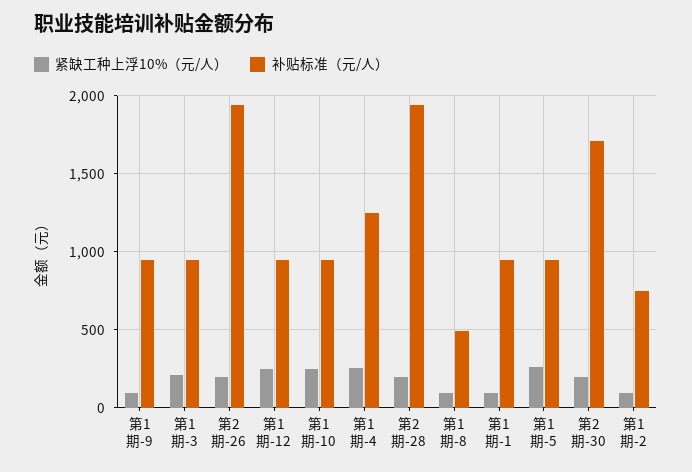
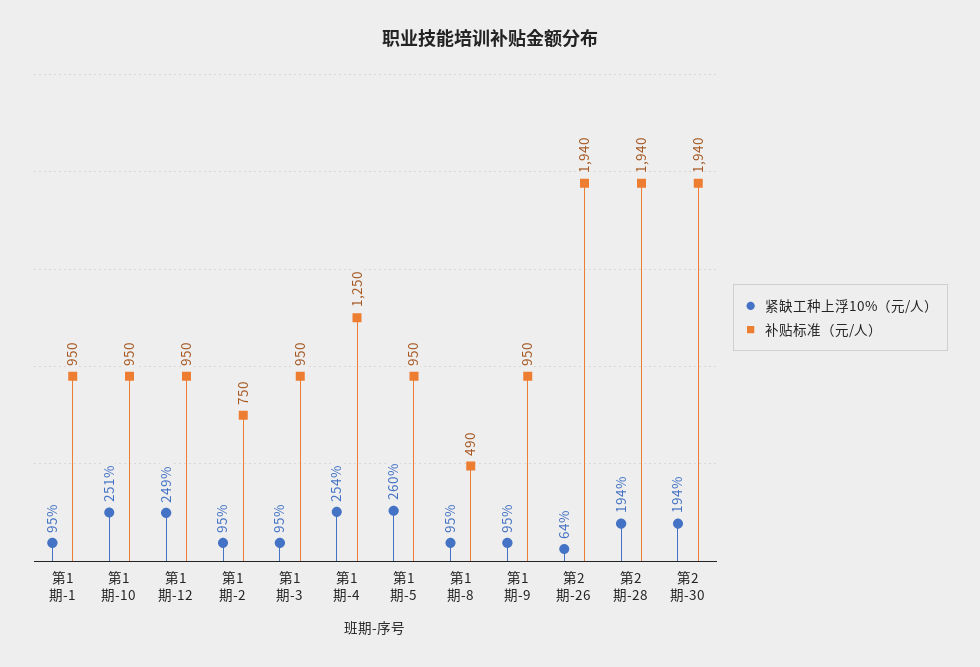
  {
    "紧缺工种上浮10%（元/人）": {
      "第1期-9": 95,
-     "第1期-3": 200,
+     "第1期-3": 95,
-     "第2期-26": 200,
+     "第2期-26": 64,
      "第1期-12": 249,
      "第1期-10": 251,
      "第1期-4": 254,
      "第2期-28": 194,
      "第1期-8": 95,
      "第1期-1": 95,
      "第1期-5": 260,
      "第2期-30": 194,
      "第1期-2": 95
    },
    "补贴标准（元/人）": {
      "第1期-9": 950,
      "第1期-3": 950,
      "第2期-26": 1940,
      "第1期-12": 950,
      "第1期-10": 950,
      "第1期-4": 1250,
      "第2期-28": 1940,
      "第1期-8": 490,
      "第1期-1": 950,
      "第1期-5": 950,
-     "第2期-30": 1700,
+     "第2期-30": 1940,
      "第1期-2": 750
    }
  }

